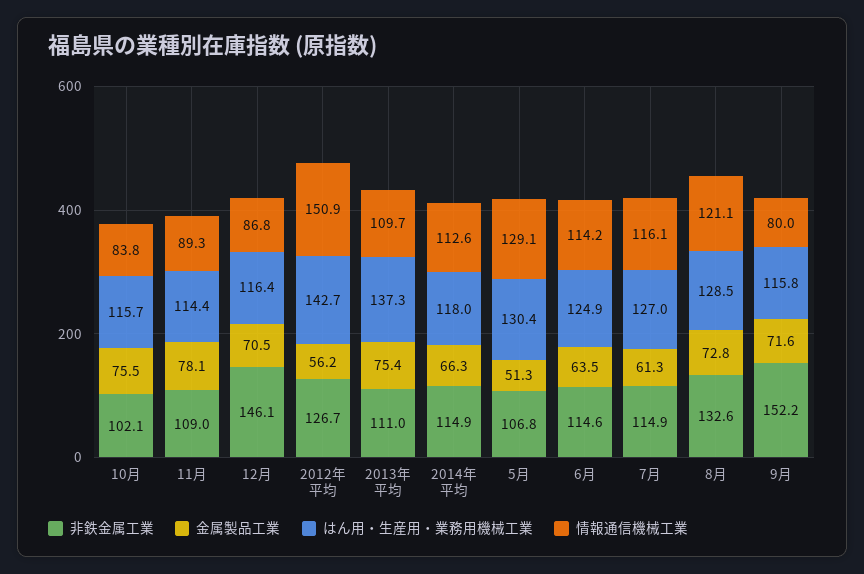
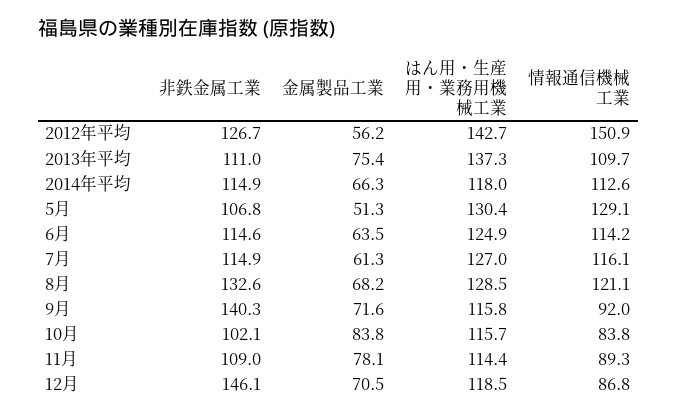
  {
    "非鉄金属工業": {
      "10月": 102.1,
      "11月": 109,
      "12月": 146.1,
      "2012年平均": 126.7,
      "2013年平均": 111,
      "2014年平均": 114.9,
      "5月": 106.8,
      "6月": 114.6,
      "7月": 114.9,
      "8月": 132.6,
-     "9月": 152.2
+     "9月": 140.3
    },
    "金属製品工業": {
-     "10月": 75.5,
+     "10月": 83.8,
      "11月": 78.1,
      "12月": 70.5,
      "2012年平均": 56.2,
      "2013年平均": 75.4,
      "2014年平均": 66.3,
      "5月": 51.3,
      "6月": 63.5,
      "7月": 61.3,
-     "8月": 72.8,
+     "8月": 68.2,
      "9月": 71.6
    },
    "はん用・生産用・業務用機械工業": {
      "10月": 115.7,
      "11月": 114.4,
-     "12月": 116.4,
+     "12月": 118.5,
      "2012年平均": 142.7,
      "2013年平均": 137.3,
      "2014年平均": 118,
      "5月": 130.4,
      "6月": 124.9,
      "7月": 127,
      "8月": 128.5,
      "9月": 115.8
    },
    "情報通信機械工業": {
      "10月": 83.8,
      "11月": 89.3,
      "12月": 86.8,
      "2012年平均": 150.9,
      "2013年平均": 109.7,
      "2014年平均": 112.6,
      "5月": 129.1,
      "6月": 114.2,
      "7月": 116.1,
      "8月": 121.1,
-     "9月": 80
+     "9月": 92
    }
  }

